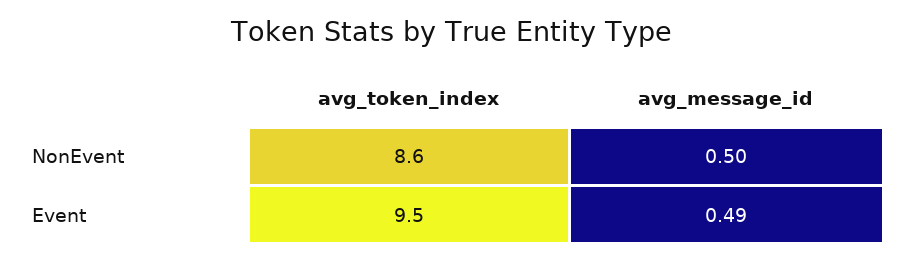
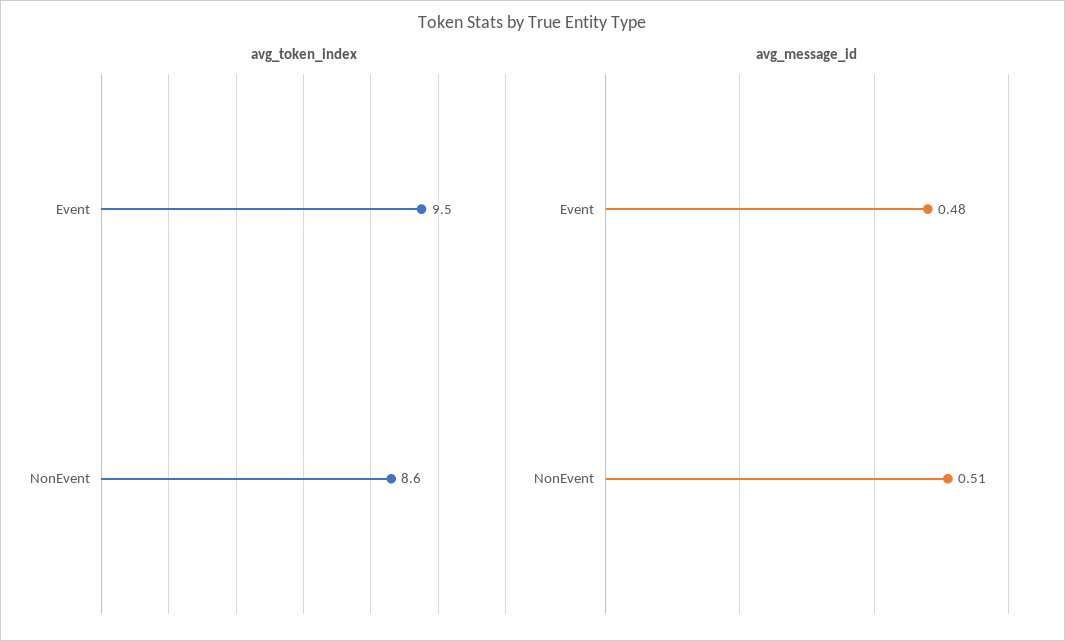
  {
    "avg_token_index": {
      "NonEvent": 8.6,
      "Event": 9.5
    },
    "avg_message_id": {
-     "NonEvent": 0.5,
+     "NonEvent": 0.51,
-     "Event": 0.49
+     "Event": 0.48
    }
  }

